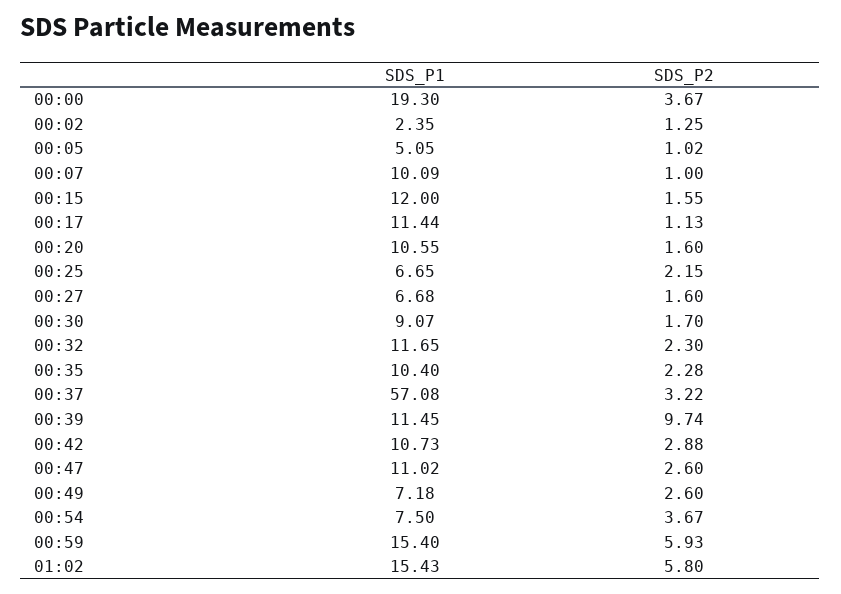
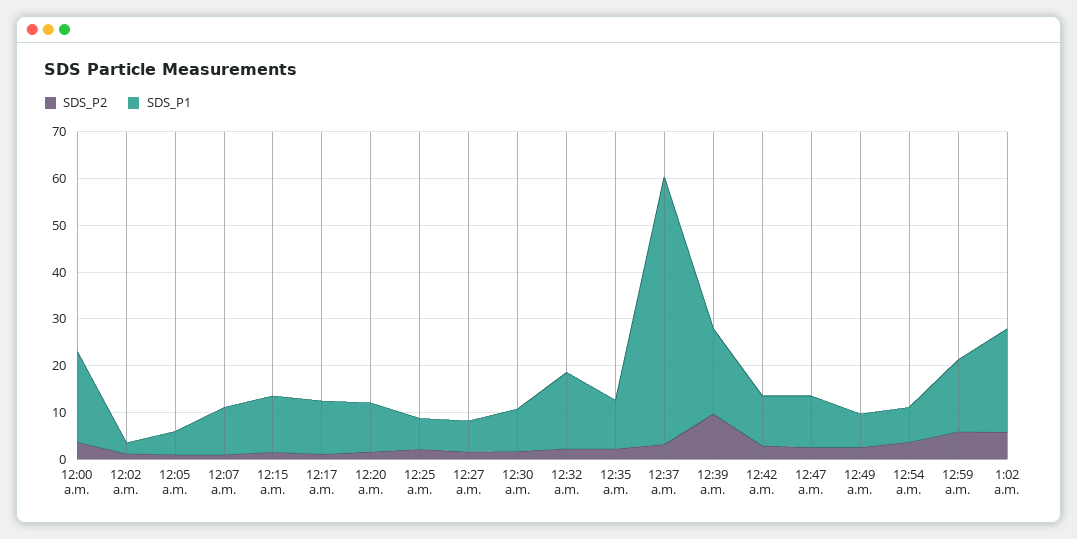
  {
    "SDS_P1": {
      "00:00": 19.3,
      "00:02": 2.35,
      "00:05": 5.05,
      "00:07": 10.09,
      "00:15": 12,
      "00:17": 11.44,
      "00:20": 10.55,
      "00:25": 6.65,
      "00:27": 6.68,
      "00:30": 9.07,
-     "00:32": 11.65,
+     "00:32": 16,
      "00:35": 10.4,
      "00:37": 57.08,
-     "00:39": 11.45,
+     "00:39": 18,
      "00:42": 10.73,
      "00:47": 11.02,
      "00:49": 7.18,
      "00:54": 7.5,
      "00:59": 15.4,
-     "01:02": 15.43
+     "01:02": 22
    },
    "SDS_P2": {
      "00:00": 3.67,
      "00:02": 1.25,
      "00:05": 1.02,
      "00:07": 1,
      "00:15": 1.55,
      "00:17": 1.13,
      "00:20": 1.6,
      "00:25": 2.15,
      "00:27": 1.6,
      "00:30": 1.7,
      "00:32": 2.3,
      "00:35": 2.28,
      "00:37": 3.22,
      "00:39": 9.74,
      "00:42": 2.88,
      "00:47": 2.6,
      "00:49": 2.6,
      "00:54": 3.67,
      "00:59": 5.93,
      "01:02": 5.8
    }
  }

